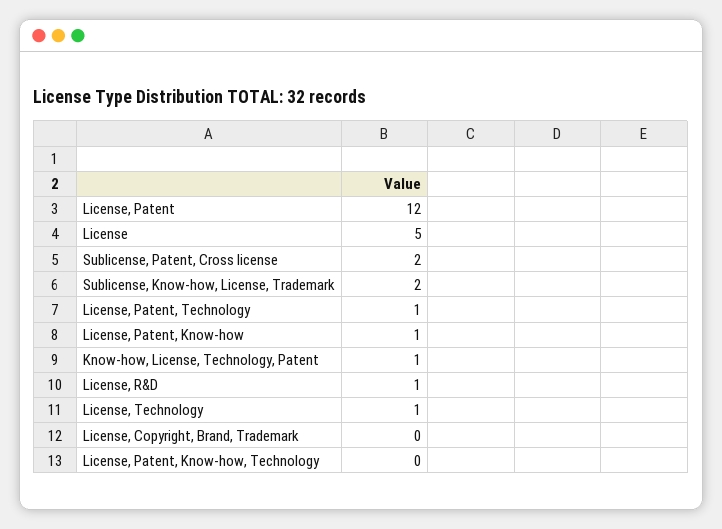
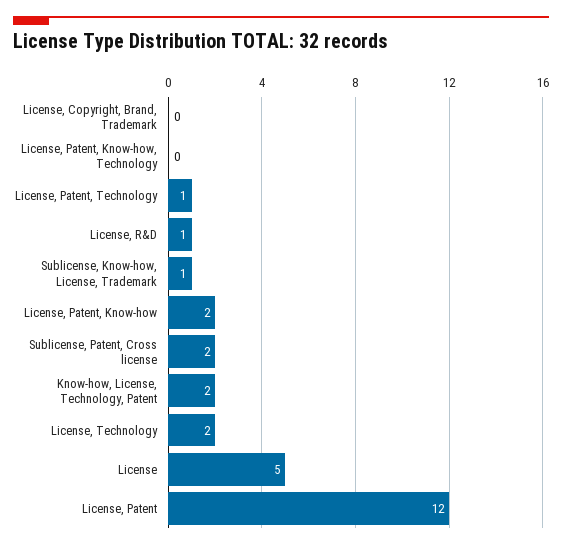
  {
    "License, Patent": 12,
    "License": 5,
    "Sublicense, Patent, Cross license": 2,
-   "Sublicense, Know-how, License, Trademark": 2,
+   "Sublicense, Know-how, License, Trademark": 1,
    "License, Patent, Technology": 1,
-   "License, Patent, Know-how": 1,
+   "License, Patent, Know-how": 2,
-   "Know-how, License, Technology, Patent": 1,
+   "Know-how, License, Technology, Patent": 2,
    "License, R&D": 1,
-   "License, Technology": 1,
+   "License, Technology": 2,
    "License, Copyright, Brand, Trademark": 0,
    "License, Patent, Know-how, Technology": 0
  }

